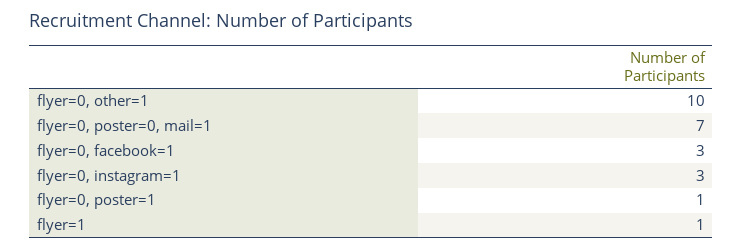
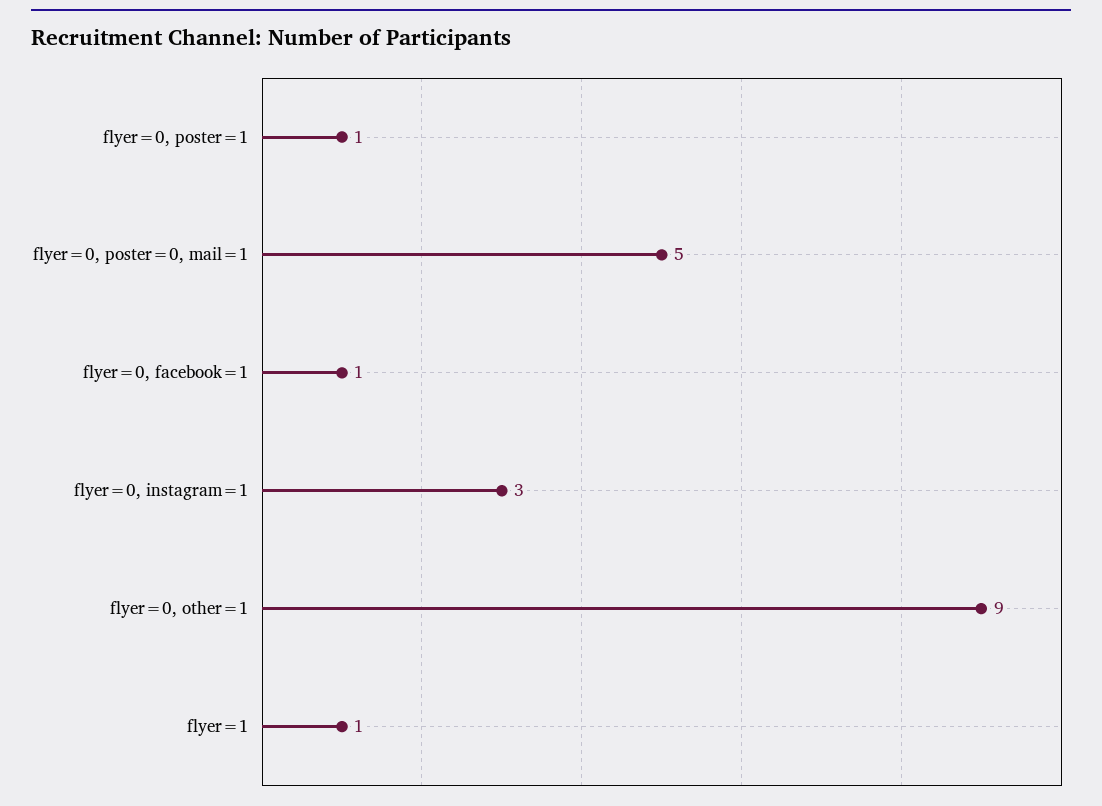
  {
-   "flyer=0, other=1": 10,
+   "flyer=0, other=1": 9,
-   "flyer=0, poster=0, mail=1": 7,
+   "flyer=0, poster=0, mail=1": 5,
-   "flyer=0, facebook=1": 3,
+   "flyer=0, facebook=1": 1,
    "flyer=0, instagram=1": 3,
    "flyer=0, poster=1": 1,
    "flyer=1": 1
  }

